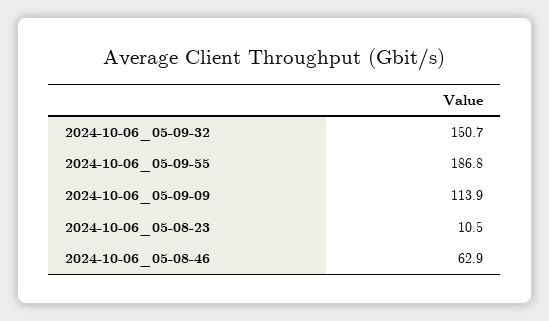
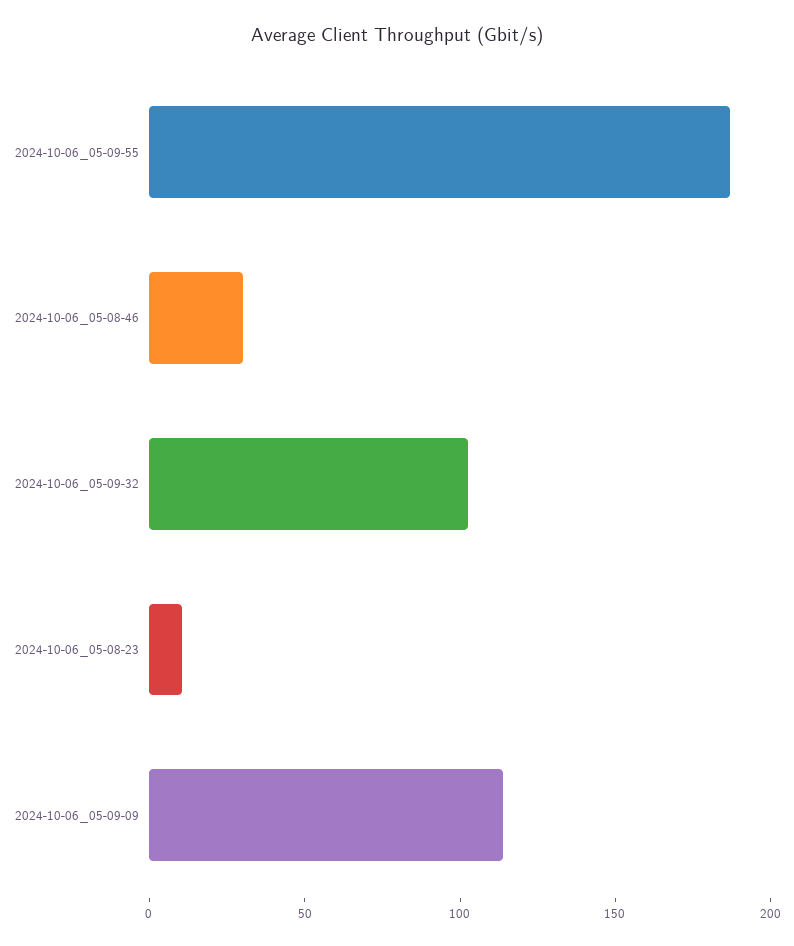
  {
-   "2024-10-06_05-09-32": 150.7,
+   "2024-10-06_05-09-32": 100,
    "2024-10-06_05-09-55": 186.8,
    "2024-10-06_05-09-09": 113.9,
    "2024-10-06_05-08-23": 10.5,
-   "2024-10-06_05-08-46": 62.9
+   "2024-10-06_05-08-46": 30
  }

